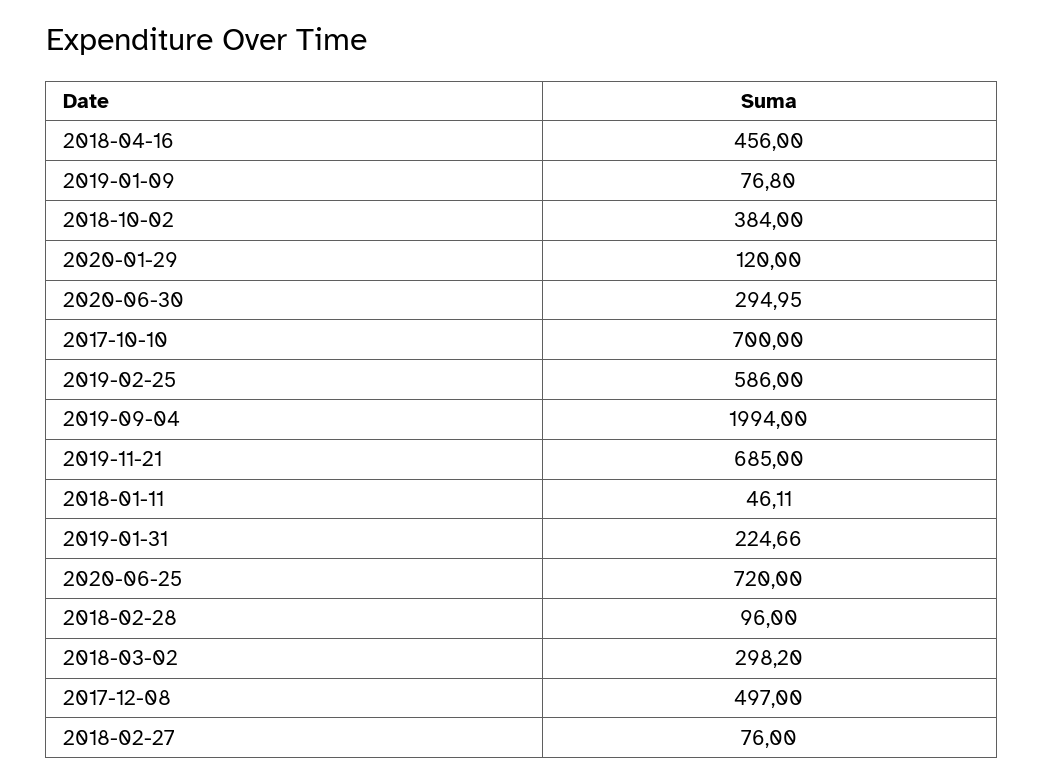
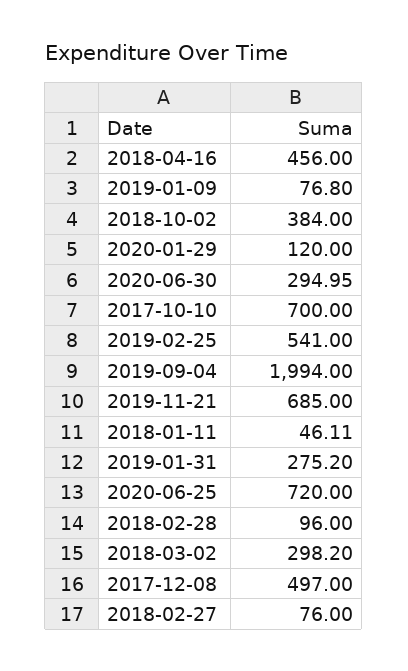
  {
    "2018-04-16": 456,
    "2019-01-09": 76.8,
    "2018-10-02": 384,
    "2020-01-29": 120,
    "2020-06-30": 294.95,
    "2017-10-10": 700,
-   "2019-02-25": 586,
+   "2019-02-25": 541,
    "2019-09-04": 1994,
    "2019-11-21": 685,
    "2018-01-11": 46.11,
-   "2019-01-31": 224.66,
+   "2019-01-31": 275.2,
    "2020-06-25": 720,
    "2018-02-28": 96,
    "2018-03-02": 298.2,
    "2017-12-08": 497,
    "2018-02-27": 76
  }

